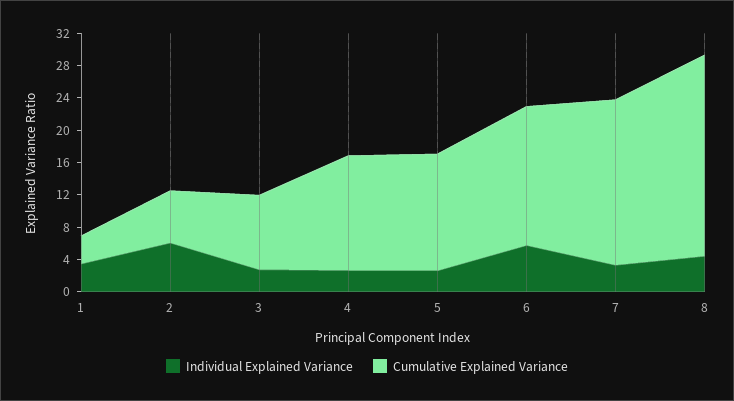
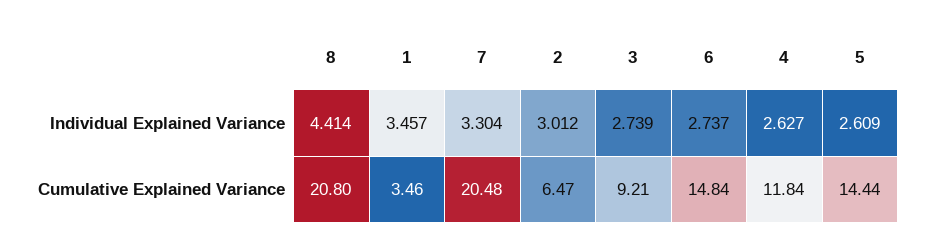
  {
    "Individual Explained Variance": {
      "1": 3.457,
-     "2": 6,
+     "2": 3.012,
      "3": 2.739,
      "4": 2.627,
      "5": 2.609,
-     "6": 6,
+     "6": 2.737,
      "7": 3.304,
      "8": 4.414
    },
    "Cumulative Explained Variance": {
      "1": 3.46,
      "2": 6.47,
      "3": 9.21,
-     "4": 14,
+     "4": 11.84,
      "5": 14.44,
-     "6": 17,
+     "6": 14.84,
      "7": 20.48,
-     "8": 25
+     "8": 20.8
    }
  }

